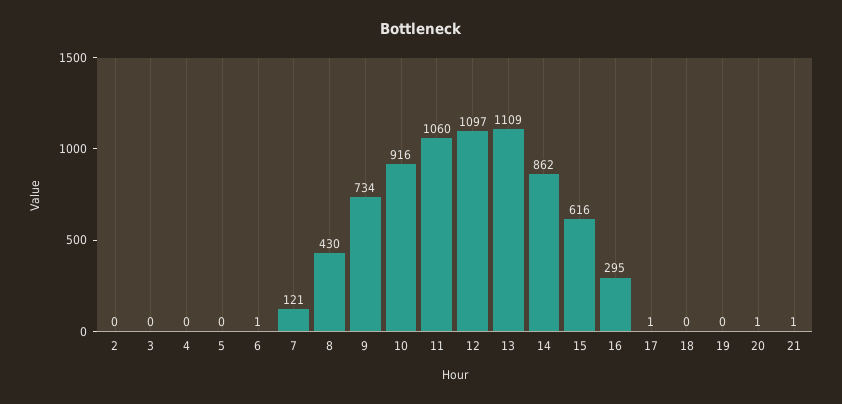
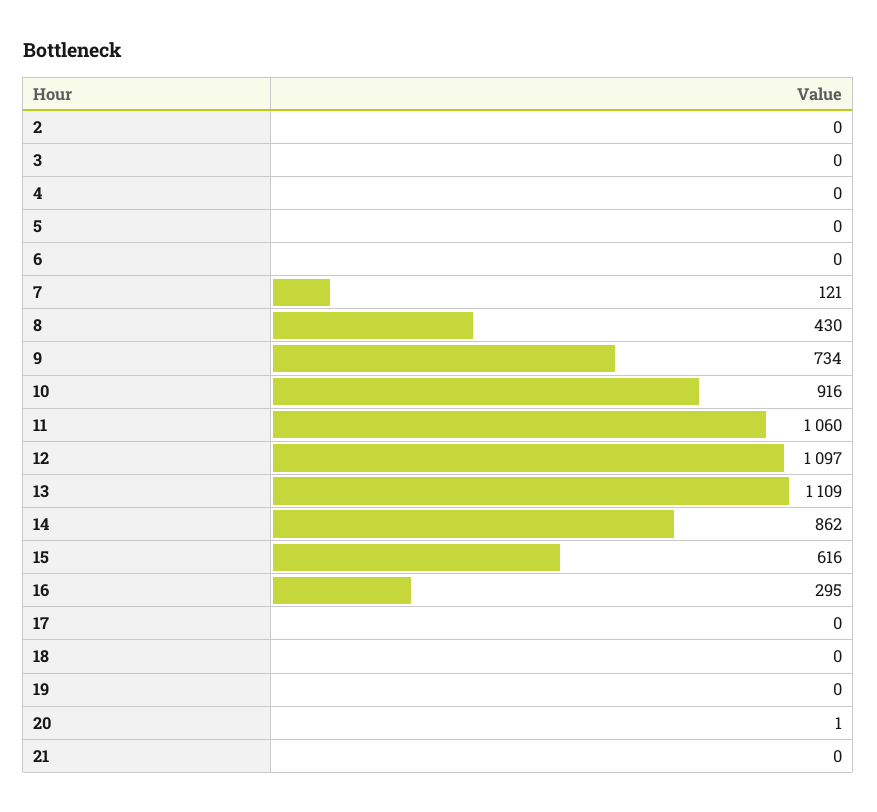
  {
    "2": 0,
    "3": 0,
    "4": 0,
    "5": 0,
-   "6": 1,
+   "6": 0,
    "7": 121,
    "8": 430,
    "9": 734,
    "10": 916,
    "11": 1060,
    "12": 1097,
    "13": 1109,
    "14": 862,
    "15": 616,
    "16": 295,
-   "17": 1,
+   "17": 0,
    "18": 0,
    "19": 0,
    "20": 1,
-   "21": 1
+   "21": 0
  }

